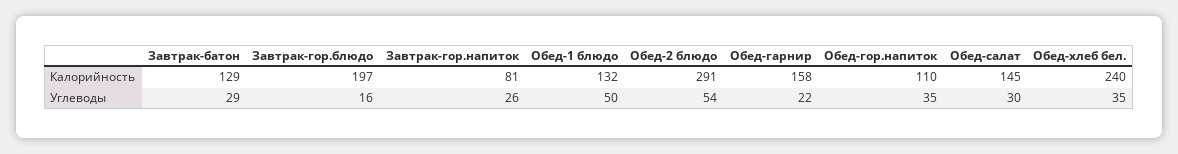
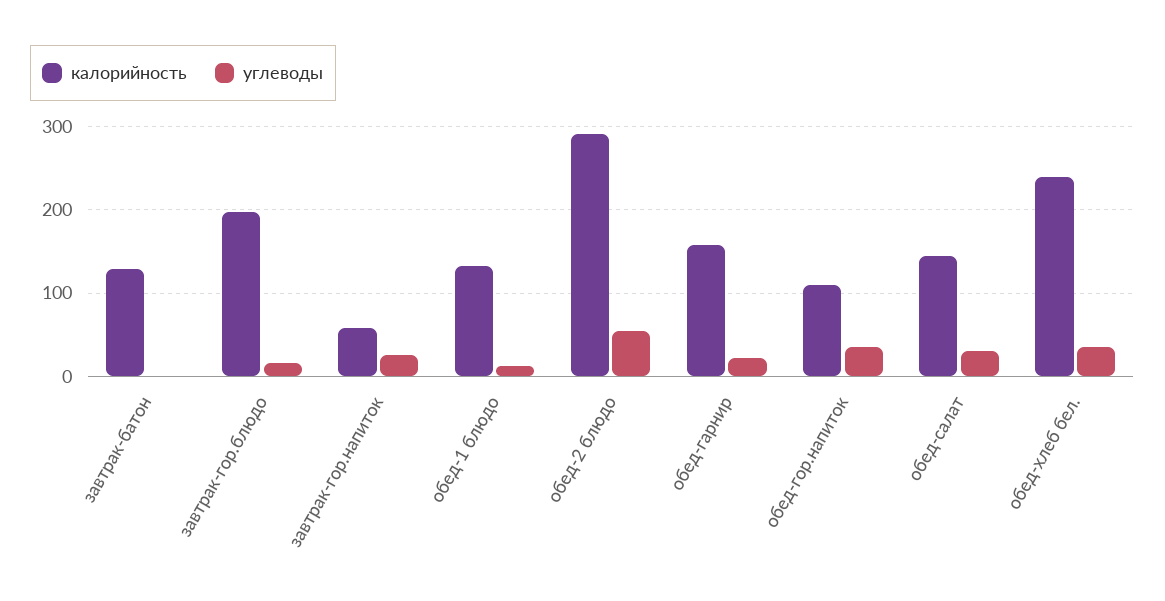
  {
    "Калорийность": {
      "Завтрак-батон": 129,
      "Завтрак-гор.блюдо": 197,
-     "Завтрак-гор.напиток": 81,
+     "Завтрак-гор.напиток": 60,
      "Обед-1 блюдо": 132,
      "Обед-2 блюдо": 291,
      "Обед-гарнир": 158,
      "Обед-гор.напиток": 110,
      "Обед-салат": 145,
      "Обед-хлеб бел.": 240
    },
    "Углеводы": {
-     "Завтрак-батон": 29,
+     "Завтрак-батон": 0,
      "Завтрак-гор.блюдо": 16,
      "Завтрак-гор.напиток": 26,
-     "Обед-1 блюдо": 50,
+     "Обед-1 блюдо": 10,
      "Обед-2 блюдо": 54,
      "Обед-гарнир": 22,
      "Обед-гор.напиток": 35,
      "Обед-салат": 30,
      "Обед-хлеб бел.": 35
    }
  }

